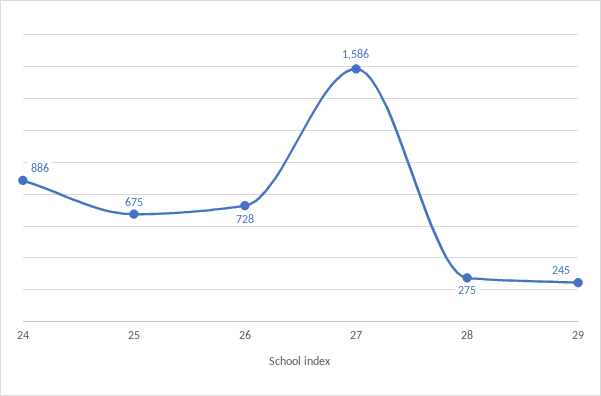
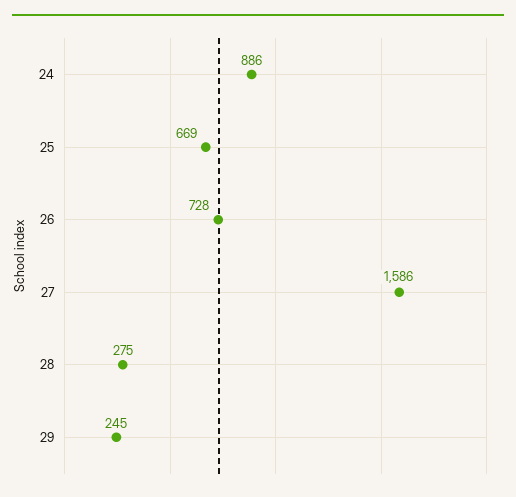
  {
    "24": 886,
-   "25": 675,
+   "25": 669,
    "26": 728,
    "27": 1586,
    "28": 275,
    "29": 245
  }

